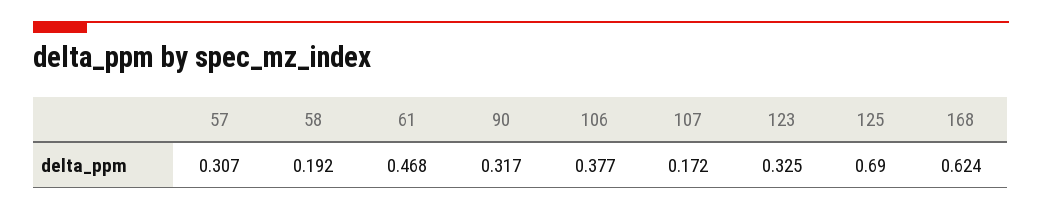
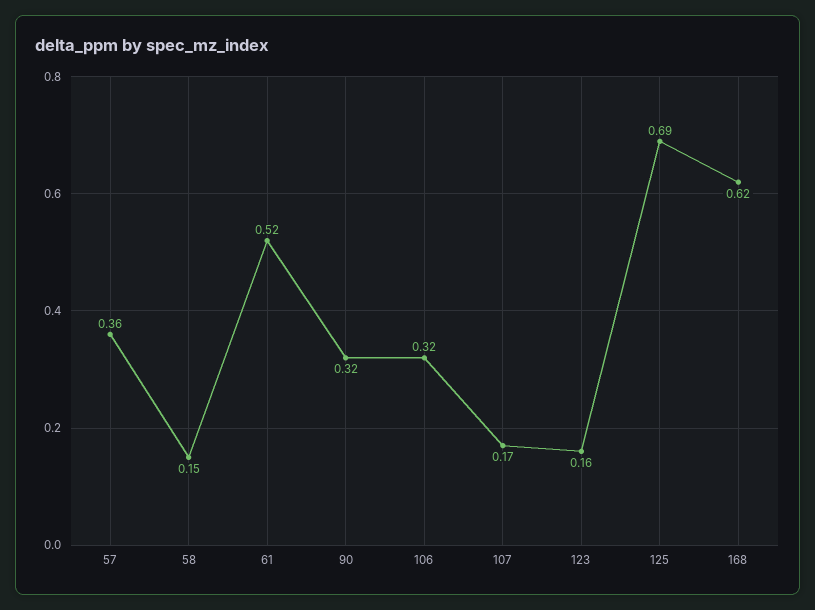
  {
-   "57": 0.307,
+   "57": 0.36,
-   "58": 0.192,
+   "58": 0.15,
-   "61": 0.468,
+   "61": 0.52,
    "90": 0.317,
-   "106": 0.377,
+   "106": 0.32,
    "107": 0.172,
-   "123": 0.325,
+   "123": 0.16,
    "125": 0.69,
    "168": 0.624
  }

